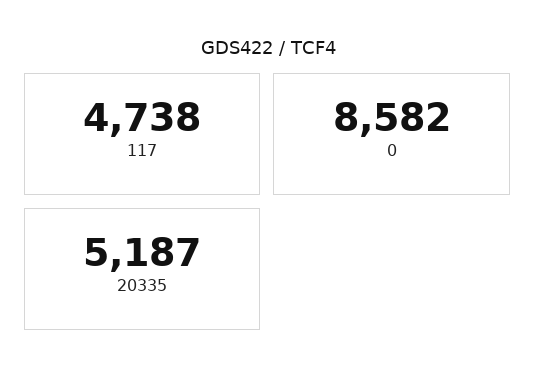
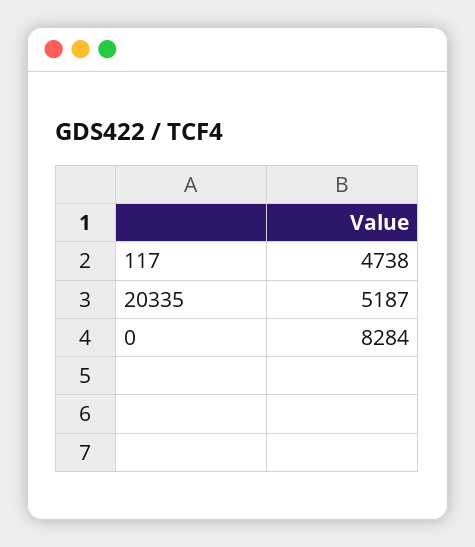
  {
    "117": 4738,
-   "0": 8582,
+   "0": 8284,
    "20335": 5187
  }

